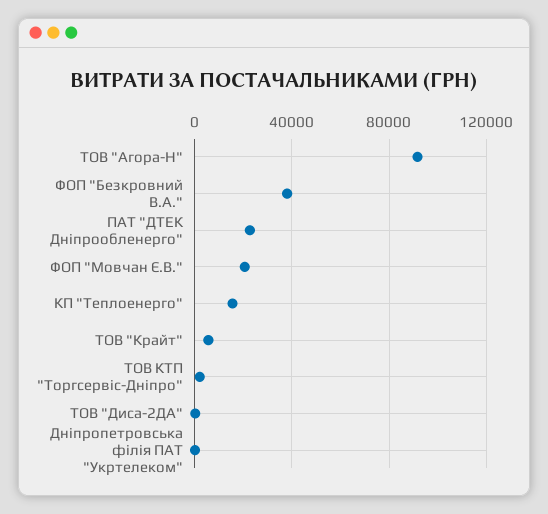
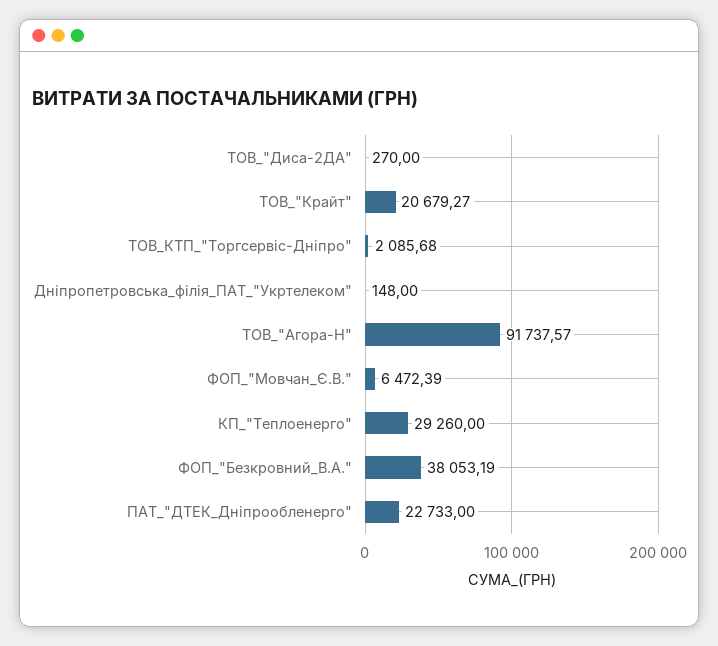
  {
    "ТОВ \"Агора-Н\"": 91737.57,
    "ФОП \"Безкровний В.А.\"": 38053.19,
    "ПАТ \"ДТЕК Дніпрообленерго\"": 22733,
-   "ФОП \"Мовчан Є.В.\"": 20000,
+   "ФОП \"Мовчан Є.В.\"": 6472.39,
-   "КП \"Теплоенерго\"": 15000,
+   "КП \"Теплоенерго\"": 29260,
-   "ТОВ \"Крайт\"": 5000,
+   "ТОВ \"Крайт\"": 20679.27,
    "ТОВ КТП \"Торгсервіс-Дніпро\"": 2085.68,
    "ТОВ \"Диса-2ДА\"": 270,
    "Дніпропетровська філія ПАТ \"Укртелеком\"": 148
  }

